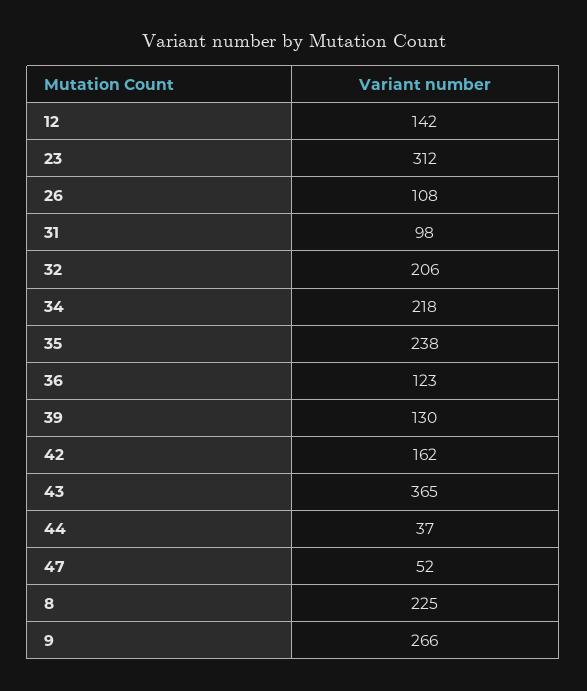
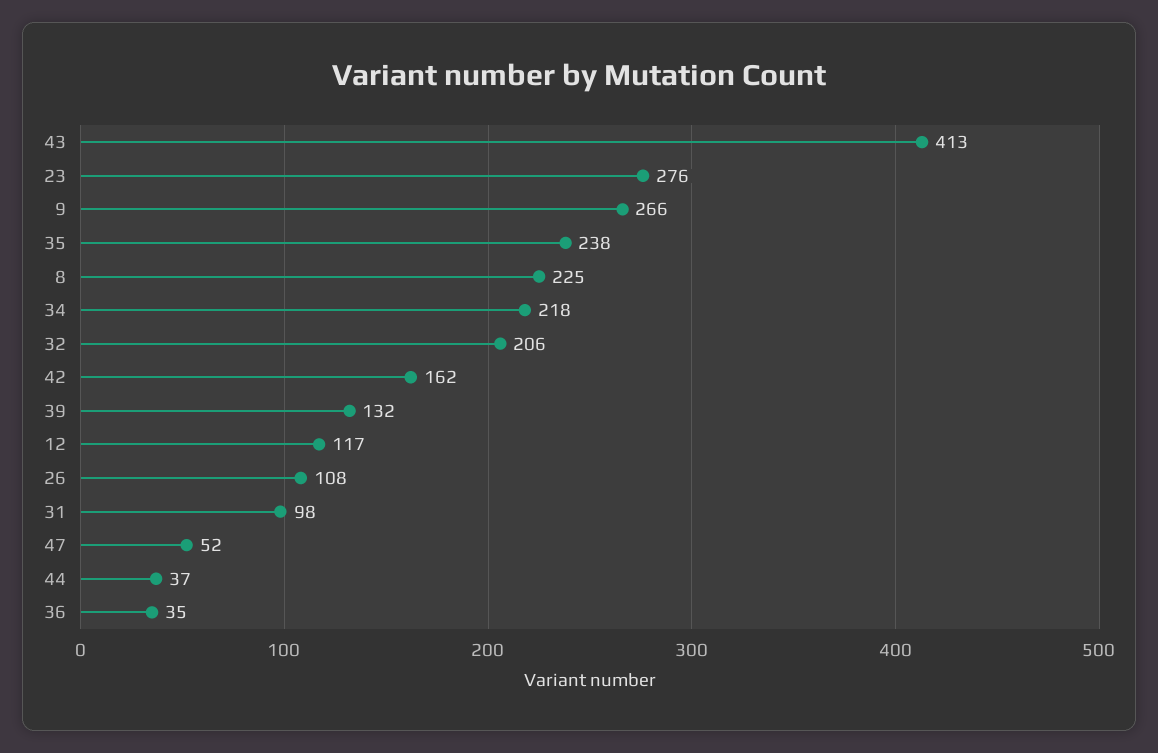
  {
-   "12": 142,
+   "12": 117,
-   "23": 312,
+   "23": 276,
    "26": 108,
    "31": 98,
    "32": 206,
    "34": 218,
    "35": 238,
-   "36": 123,
+   "36": 35,
-   "39": 130,
+   "39": 132,
    "42": 162,
-   "43": 365,
+   "43": 413,
    "44": 37,
    "47": 52,
    "8": 225,
    "9": 266
  }

